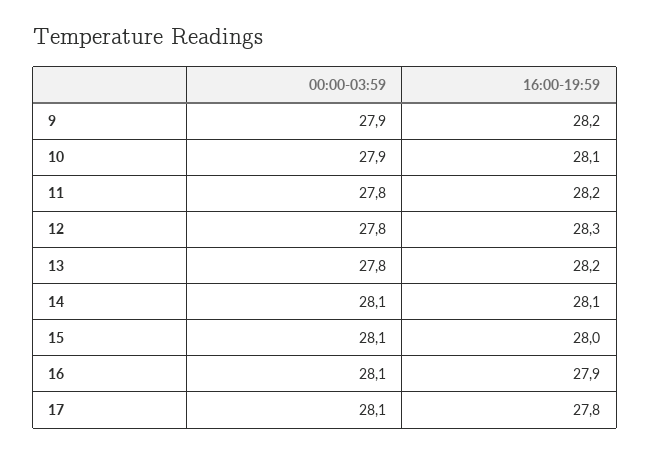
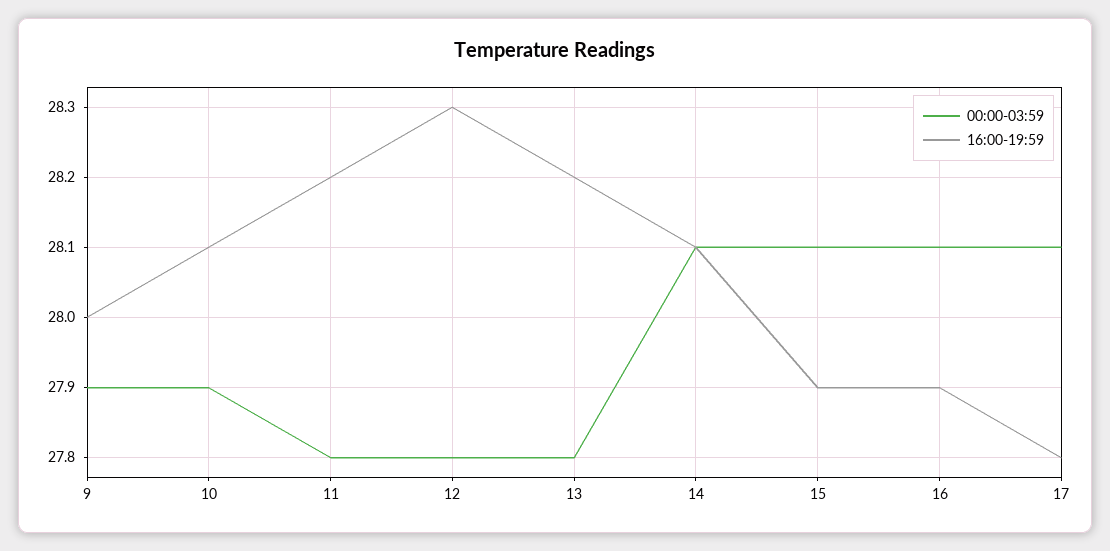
  {
    "00:00-03:59": {
      "9": 27.9,
      "10": 27.9,
      "11": 27.8,
      "12": 27.8,
      "13": 27.8,
      "14": 28.1,
      "15": 28.1,
      "16": 28.1,
      "17": 28.1
    },
    "16:00-19:59": {
-     "9": 28.2,
+     "9": 28,
      "10": 28.1,
      "11": 28.2,
      "12": 28.3,
      "13": 28.2,
      "14": 28.1,
-     "15": 28,
+     "15": 27.9,
      "16": 27.9,
      "17": 27.8
    }
  }

